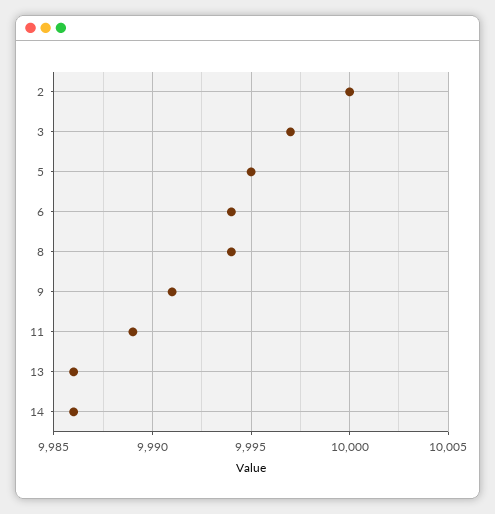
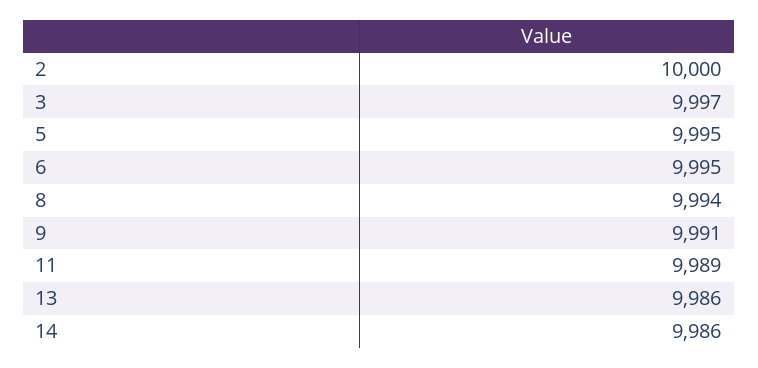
  {
    "2": 10000,
    "3": 9997,
    "5": 9995,
-   "6": 9994,
+   "6": 9995,
    "8": 9994,
    "9": 9991,
    "11": 9989,
    "13": 9986,
    "14": 9986
  }

